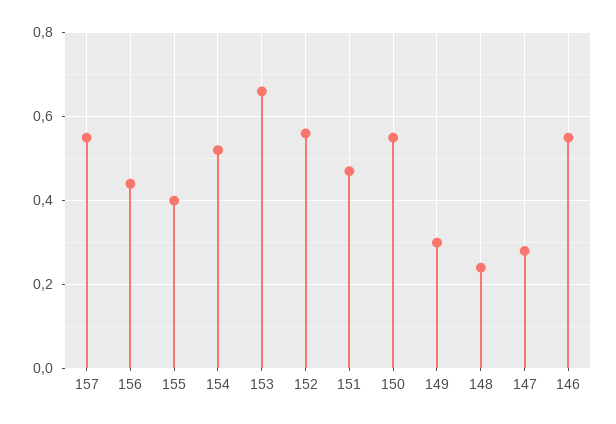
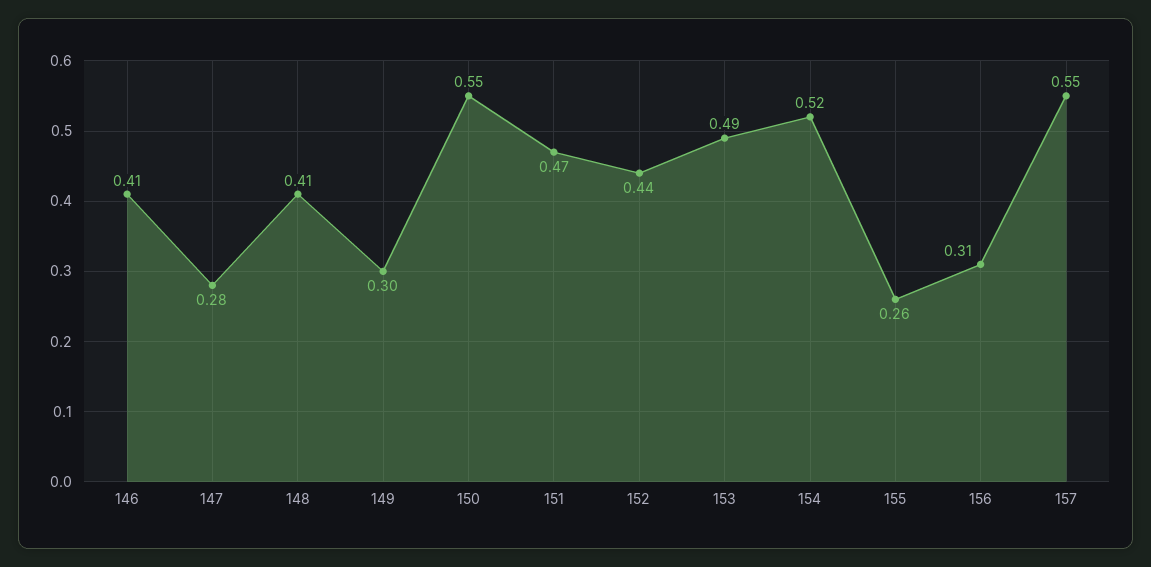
  {
    "157": 0.55,
-   "156": 0.45,
+   "156": 0.31,
-   "155": 0.4,
+   "155": 0.26,
    "154": 0.52,
-   "153": 0.65,
+   "153": 0.49,
-   "152": 0.55,
+   "152": 0.44,
    "151": 0.47,
    "150": 0.55,
    "149": 0.3,
-   "148": 0.25,
+   "148": 0.41,
    "147": 0.28,
-   "146": 0.55
+   "146": 0.41
  }

